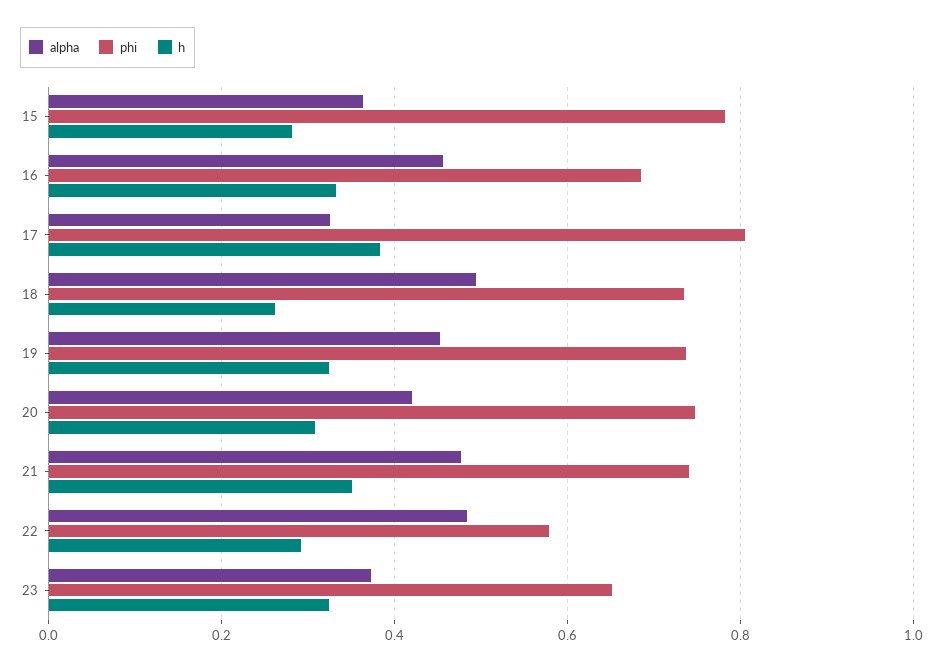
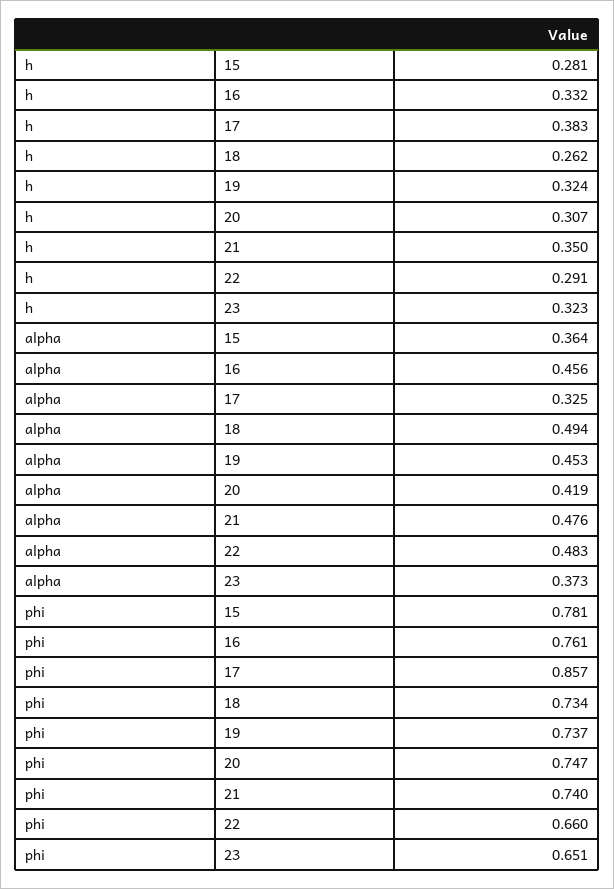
  {
    "alpha": {
      "15": 0.364,
      "16": 0.456,
      "17": 0.325,
      "18": 0.494,
      "19": 0.453,
      "20": 0.419,
      "21": 0.476,
      "22": 0.483,
      "23": 0.373
    },
    "phi": {
      "15": 0.781,
-     "16": 0.68,
+     "16": 0.761,
-     "17": 0.8,
+     "17": 0.857,
      "18": 0.734,
      "19": 0.737,
      "20": 0.747,
      "21": 0.74,
-     "22": 0.58,
+     "22": 0.66,
      "23": 0.651
    },
    "h": {
      "15": 0.281,
      "16": 0.332,
      "17": 0.383,
      "18": 0.262,
      "19": 0.324,
      "20": 0.307,
      "21": 0.35,
      "22": 0.291,
      "23": 0.323
    }
  }

